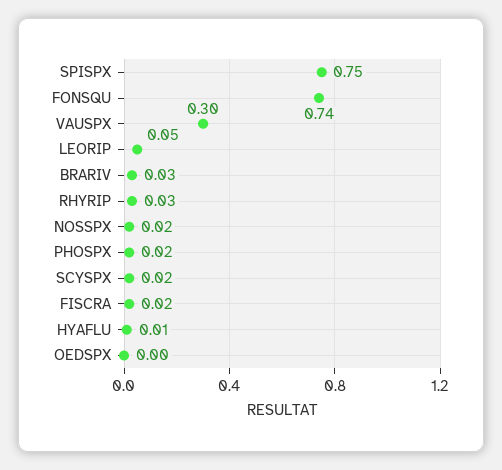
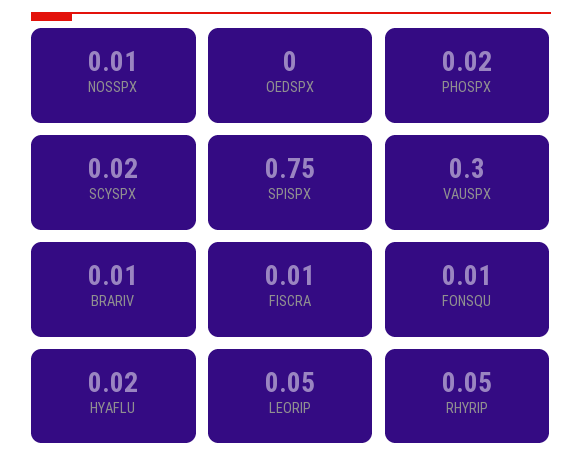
  {
    "SPISPX": 0.75,
-   "FONSQU": 0.74,
+   "FONSQU": 0.01,
    "VAUSPX": 0.3,
    "LEORIP": 0.05,
-   "BRARIV": 0.03,
+   "BRARIV": 0.01,
-   "RHYRIP": 0.03,
+   "RHYRIP": 0.05,
-   "NOSSPX": 0.02,
+   "NOSSPX": 0.01,
    "PHOSPX": 0.02,
    "SCYSPX": 0.02,
-   "FISCRA": 0.02,
+   "FISCRA": 0.01,
-   "HYAFLU": 0.01,
+   "HYAFLU": 0.02,
    "OEDSPX": 0
  }

